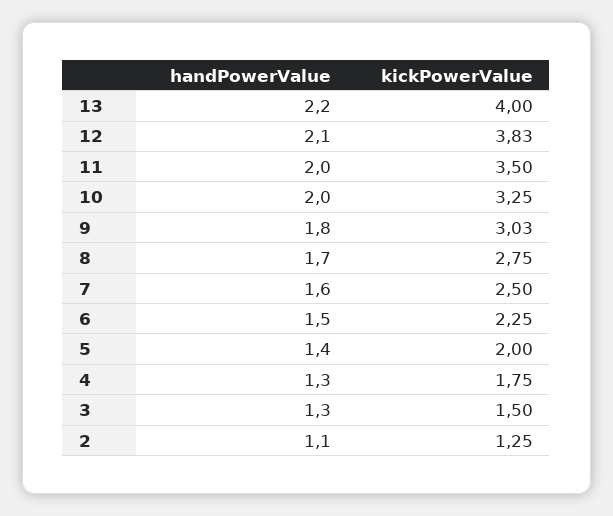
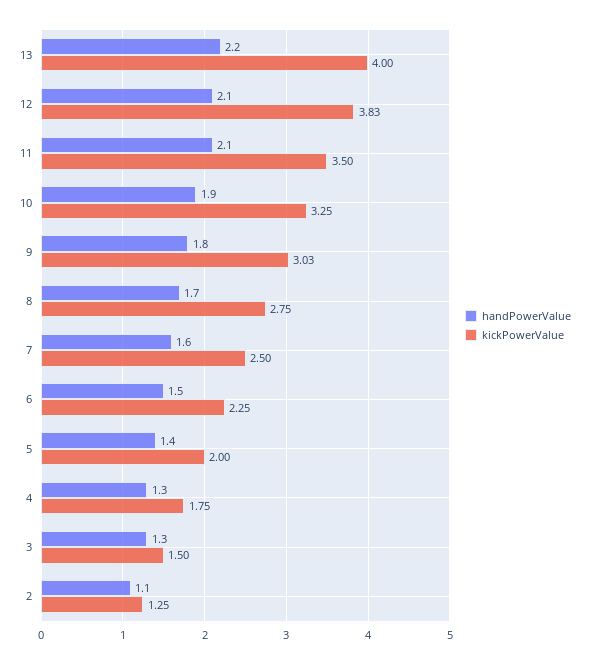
  {
    "handPowerValue": {
      "13": 2.2,
      "12": 2.1,
-     "11": 2,
+     "11": 2.1,
-     "10": 2,
+     "10": 1.9,
      "9": 1.8,
      "8": 1.7,
      "7": 1.6,
      "6": 1.5,
      "5": 1.4,
      "4": 1.3,
      "3": 1.3,
      "2": 1.1
    },
    "kickPowerValue": {
      "13": 4,
      "12": 3.83,
      "11": 3.5,
      "10": 3.25,
      "9": 3.03,
      "8": 2.75,
      "7": 2.5,
      "6": 2.25,
      "5": 2,
      "4": 1.75,
      "3": 1.5,
      "2": 1.25
    }
  }

